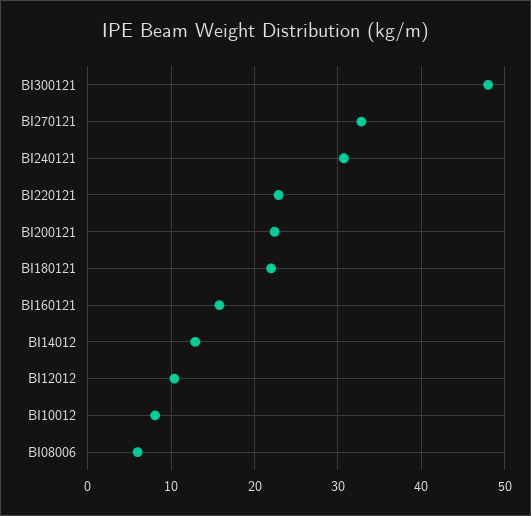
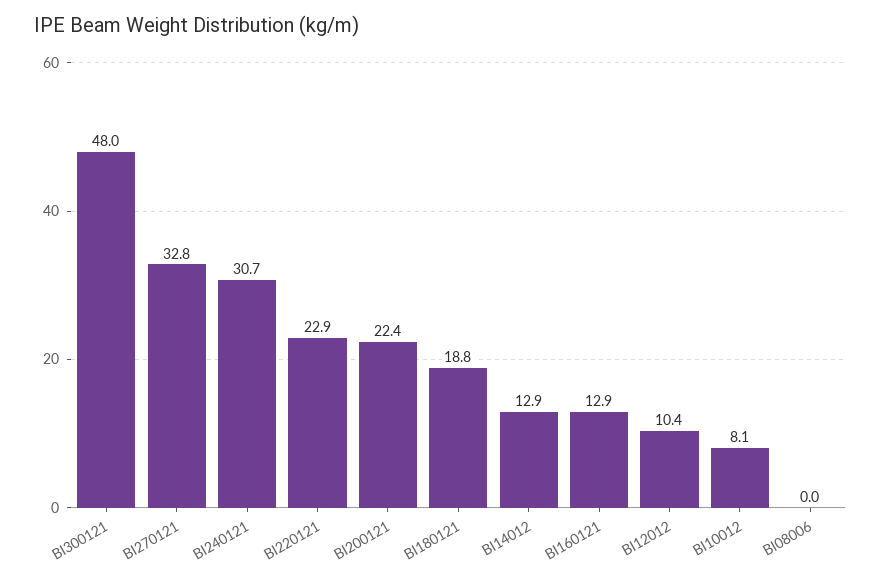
  {
    "BI300121": 48,
    "BI270121": 32.8,
    "BI240121": 30.7,
    "BI220121": 22.9,
    "BI200121": 22.4,
-   "BI180121": 22,
+   "BI180121": 18.8,
-   "BI160121": 16,
+   "BI160121": 12.9,
    "BI14012": 12.9,
    "BI12012": 10.4,
    "BI10012": 8.1,
-   "BI08006": 6
+   "BI08006": 0
  }

